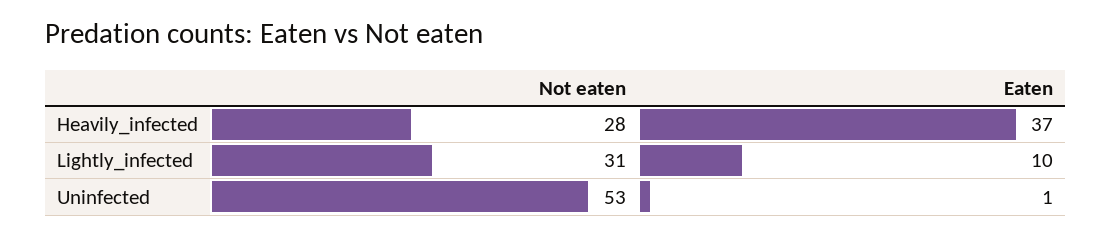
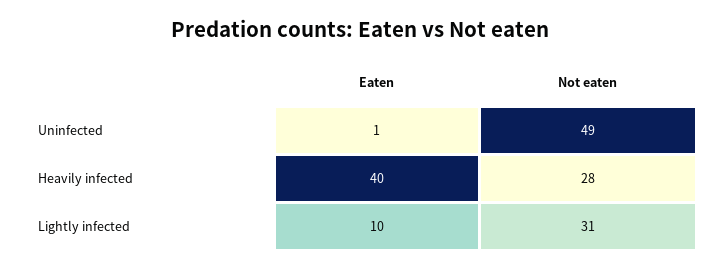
  {
    "Not eaten": {
      "Heavily_infected": 28,
      "Lightly_infected": 31,
-     "Uninfected": 53
+     "Uninfected": 49
    },
    "Eaten": {
-     "Heavily_infected": 37,
+     "Heavily_infected": 40,
      "Lightly_infected": 10,
      "Uninfected": 1
    }
  }

